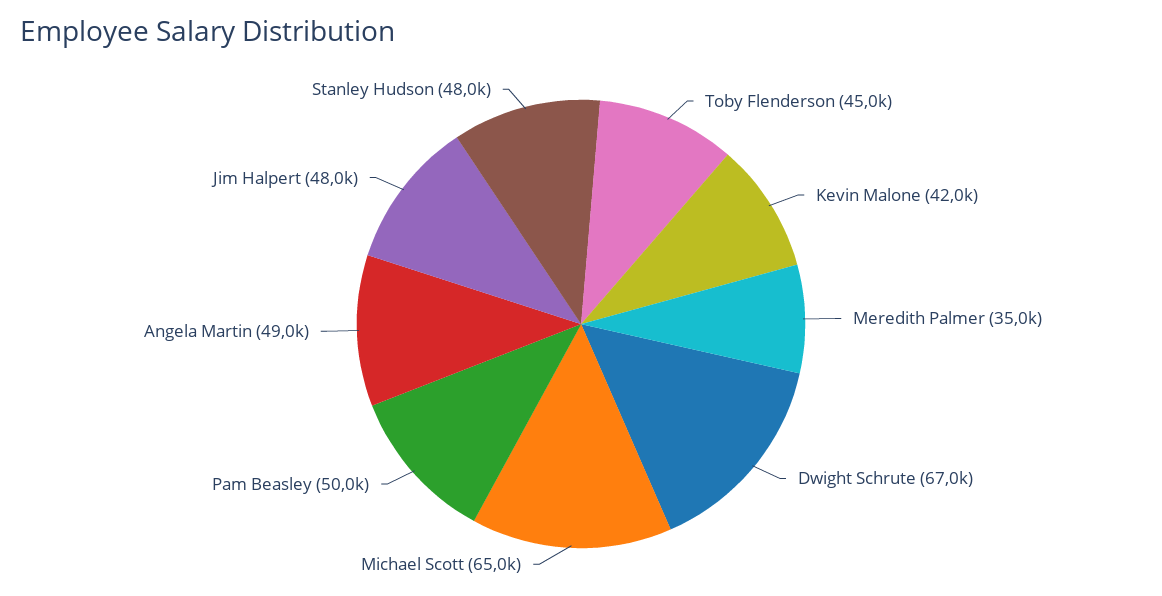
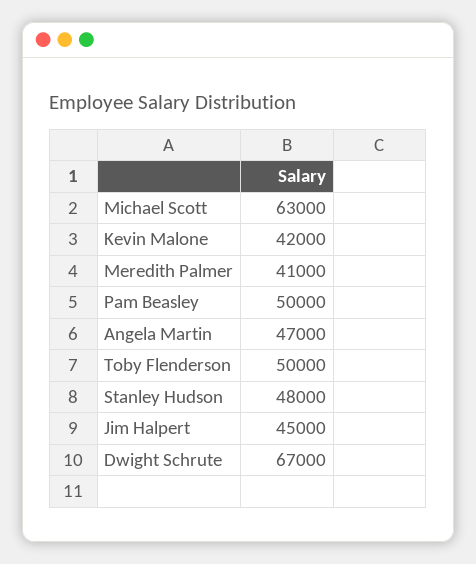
  {
-   "Toby Flenderson": 45000,
+   "Toby Flenderson": 50000,
    "Kevin Malone": 42000,
-   "Meredith Palmer": 35000,
+   "Meredith Palmer": 41000,
    "Dwight Schrute": 67000,
-   "Michael Scott": 65000,
+   "Michael Scott": 63000,
    "Pam Beasley": 50000,
-   "Angela Martin": 49000,
+   "Angela Martin": 47000,
-   "Jim Halpert": 48000,
+   "Jim Halpert": 45000,
    "Stanley Hudson": 48000
  }

